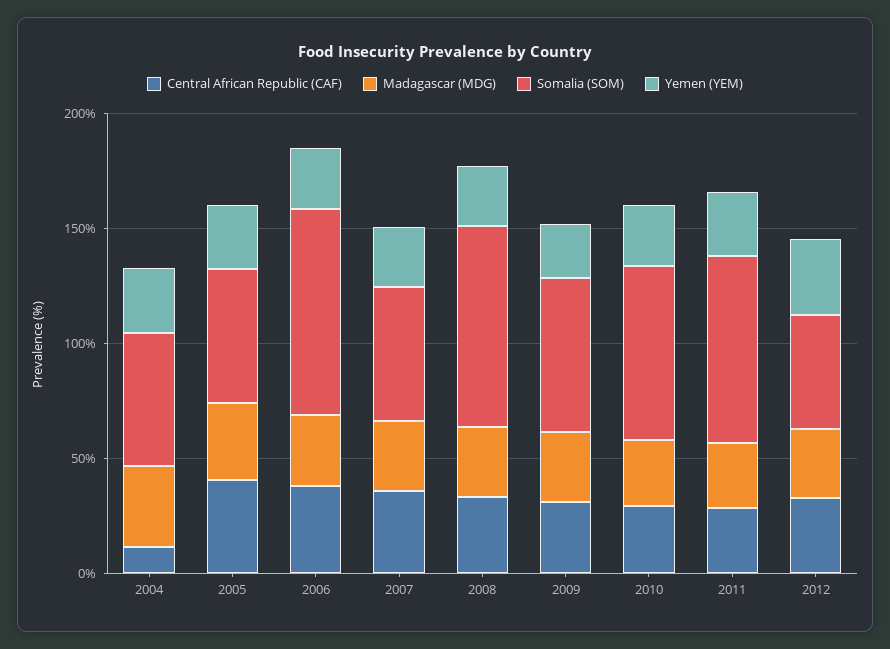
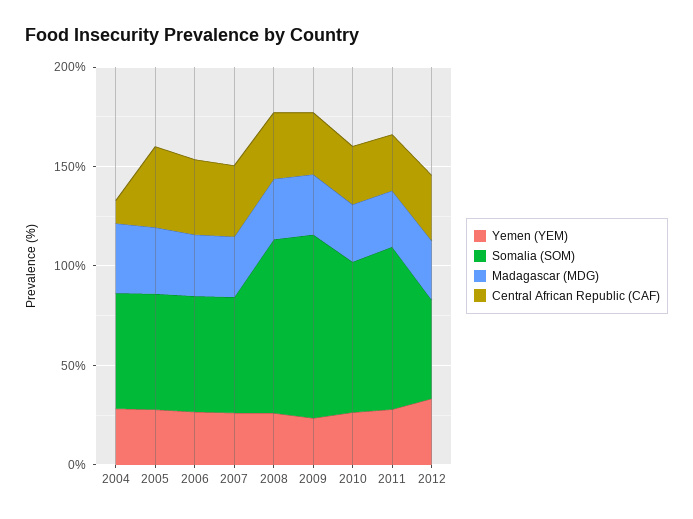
  {
    "Central African Republic (CAF)": {
      "2004": 10,
      "2005": 40,
      "2006": 40,
      "2007": 40,
      "2008": 30,
      "2009": 30,
      "2010": 30,
      "2011": 30,
      "2012": 30
    },
    "Madagascar (MDG)": {
      "2004": 40,
      "2005": 30,
      "2006": 30,
      "2007": 30,
      "2008": 30,
      "2009": 30,
      "2010": 30,
      "2011": 30,
      "2012": 30
    },
    "Somalia (SOM)": {
      "2004": 60,
      "2005": 60,
-     "2006": 90,
+     "2006": 60,
      "2007": 60,
      "2008": 90,
-     "2009": 70,
+     "2009": 90,
      "2010": 80,
      "2011": 80,
      "2012": 50
    },
    "Yemen (YEM)": {
      "2004": 30,
      "2005": 30,
      "2006": 30,
      "2007": 30,
      "2008": 30,
      "2009": 20,
      "2010": 30,
      "2011": 30,
      "2012": 30
    }
  }

